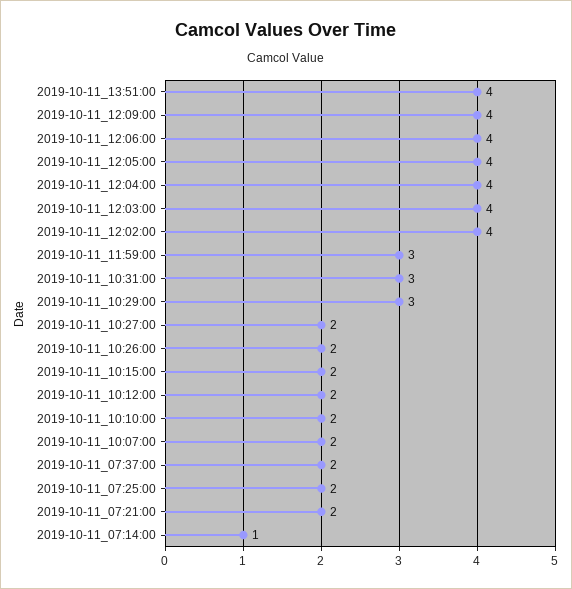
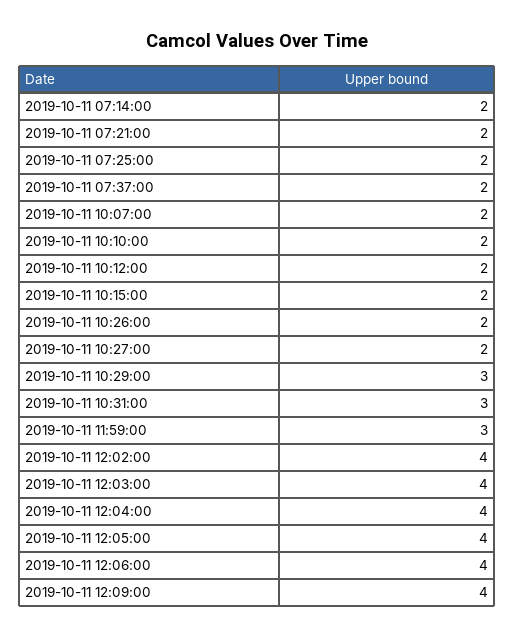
  {
-   "2019-10-11_13:51:00": 4,
    "2019-10-11_12:09:00": 4,
    "2019-10-11_12:06:00": 4,
    "2019-10-11_12:05:00": 4,
    "2019-10-11_12:04:00": 4,
    "2019-10-11_12:03:00": 4,
    "2019-10-11_12:02:00": 4,
    "2019-10-11_11:59:00": 3,
    "2019-10-11_10:31:00": 3,
    "2019-10-11_10:29:00": 3,
    "2019-10-11_10:27:00": 2,
    "2019-10-11_10:26:00": 2,
    "2019-10-11_10:15:00": 2,
    "2019-10-11_10:12:00": 2,
    "2019-10-11_10:10:00": 2,
    "2019-10-11_10:07:00": 2,
    "2019-10-11_07:37:00": 2,
    "2019-10-11_07:25:00": 2,
    "2019-10-11_07:21:00": 2,
-   "2019-10-11_07:14:00": 1
+   "2019-10-11_07:14:00": 2
  }

